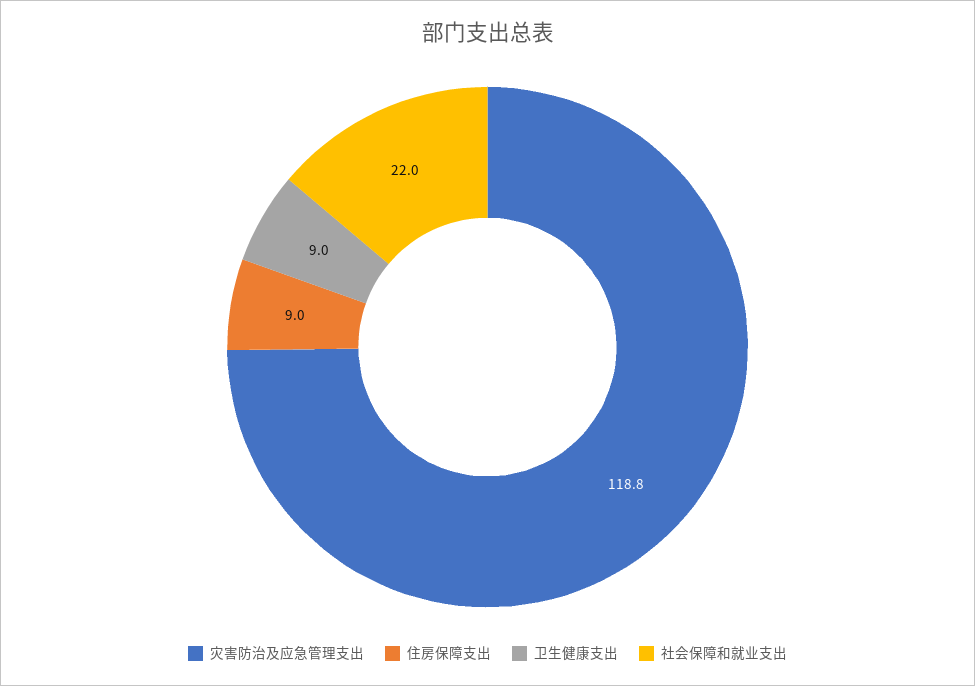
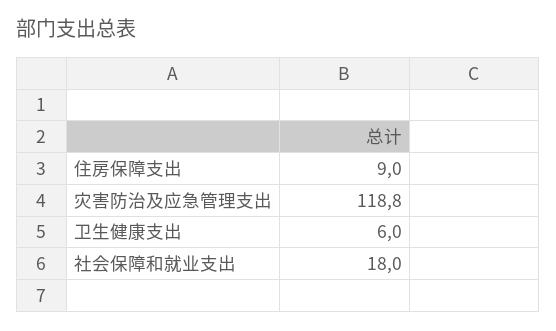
  {
    "灾害防治及应急管理支出": 118.8,
    "住房保障支出": 9,
-   "卫生健康支出": 9,
+   "卫生健康支出": 6,
-   "社会保障和就业支出": 22
+   "社会保障和就业支出": 18
  }

